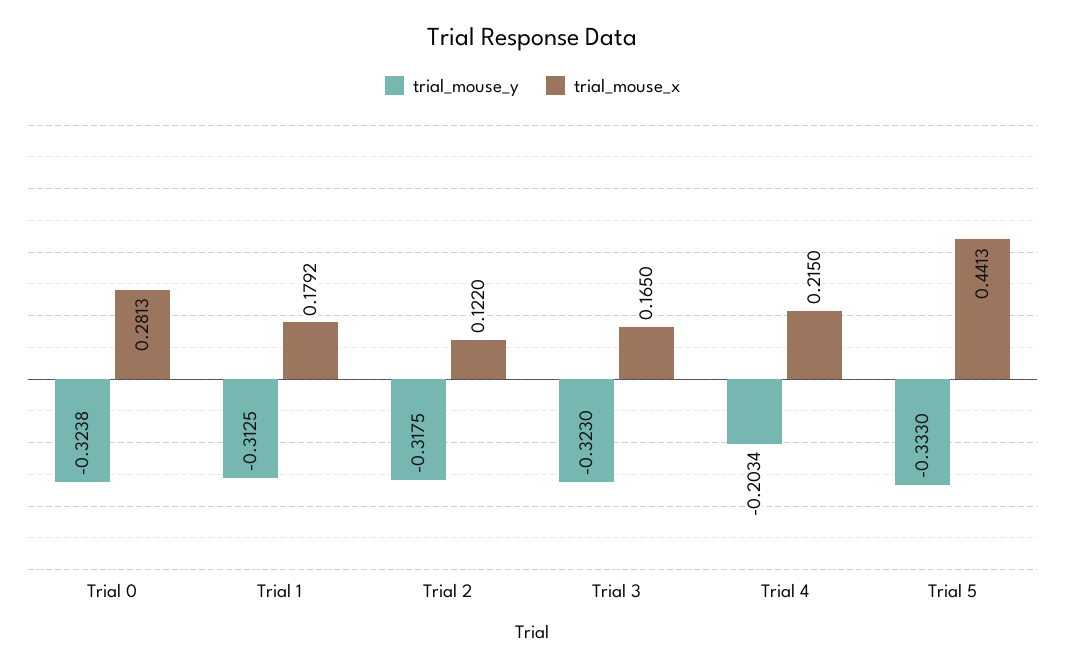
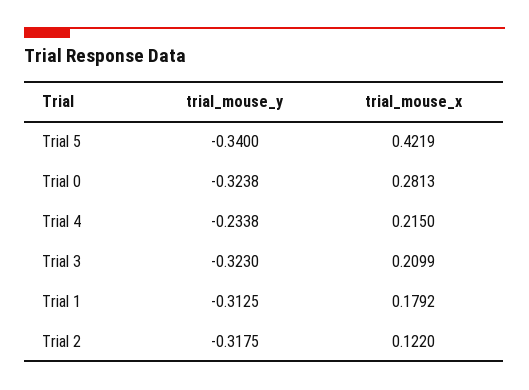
  {
    "trial_mouse_y": {
      "Trial 0": -0.3238,
      "Trial 1": -0.3125,
      "Trial 2": -0.3175,
      "Trial 3": -0.323,
-     "Trial 4": -0.2034,
+     "Trial 4": -0.2338,
-     "Trial 5": -0.333
+     "Trial 5": -0.34
    },
    "trial_mouse_x": {
      "Trial 0": 0.2813,
      "Trial 1": 0.1792,
      "Trial 2": 0.122,
-     "Trial 3": 0.165,
+     "Trial 3": 0.2099,
      "Trial 4": 0.215,
-     "Trial 5": 0.4413
+     "Trial 5": 0.4219
    }
  }

